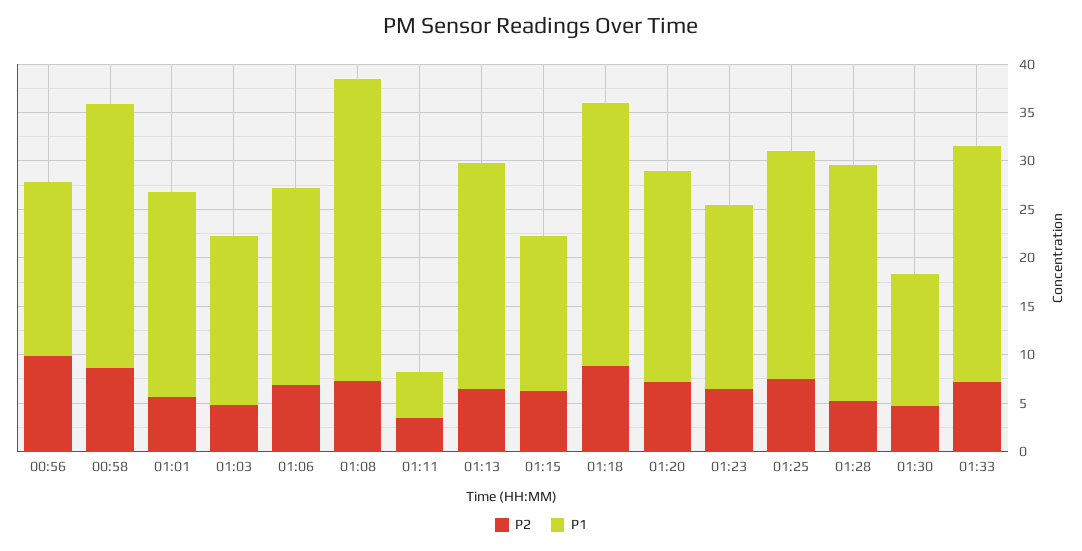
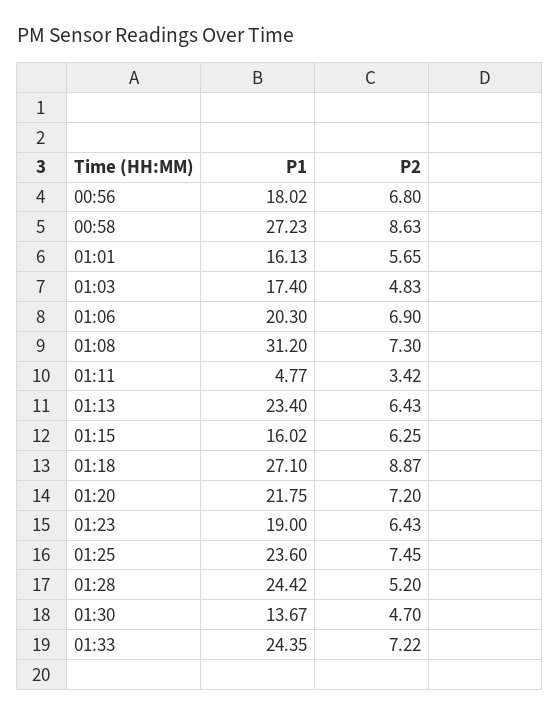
  {
    "P2": {
-     "00:56": 10,
+     "00:56": 6.8,
      "00:58": 8.63,
      "01:01": 5.65,
      "01:03": 4.83,
      "01:06": 6.9,
      "01:08": 7.3,
      "01:11": 3.42,
      "01:13": 6.43,
      "01:15": 6.25,
      "01:18": 8.87,
      "01:20": 7.2,
      "01:23": 6.43,
      "01:25": 7.45,
      "01:28": 5.2,
      "01:30": 4.7,
      "01:33": 7.22
    },
    "P1": {
      "00:56": 18.02,
      "00:58": 27.23,
-     "01:01": 21,
+     "01:01": 16.13,
      "01:03": 17.4,
      "01:06": 20.3,
      "01:08": 31.2,
      "01:11": 4.77,
      "01:13": 23.4,
      "01:15": 16.02,
      "01:18": 27.1,
      "01:20": 21.75,
      "01:23": 19,
      "01:25": 23.6,
      "01:28": 24.42,
      "01:30": 13.67,
      "01:33": 24.35
    }
  }

